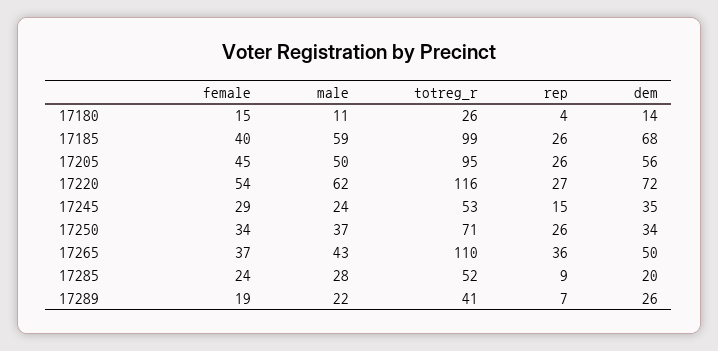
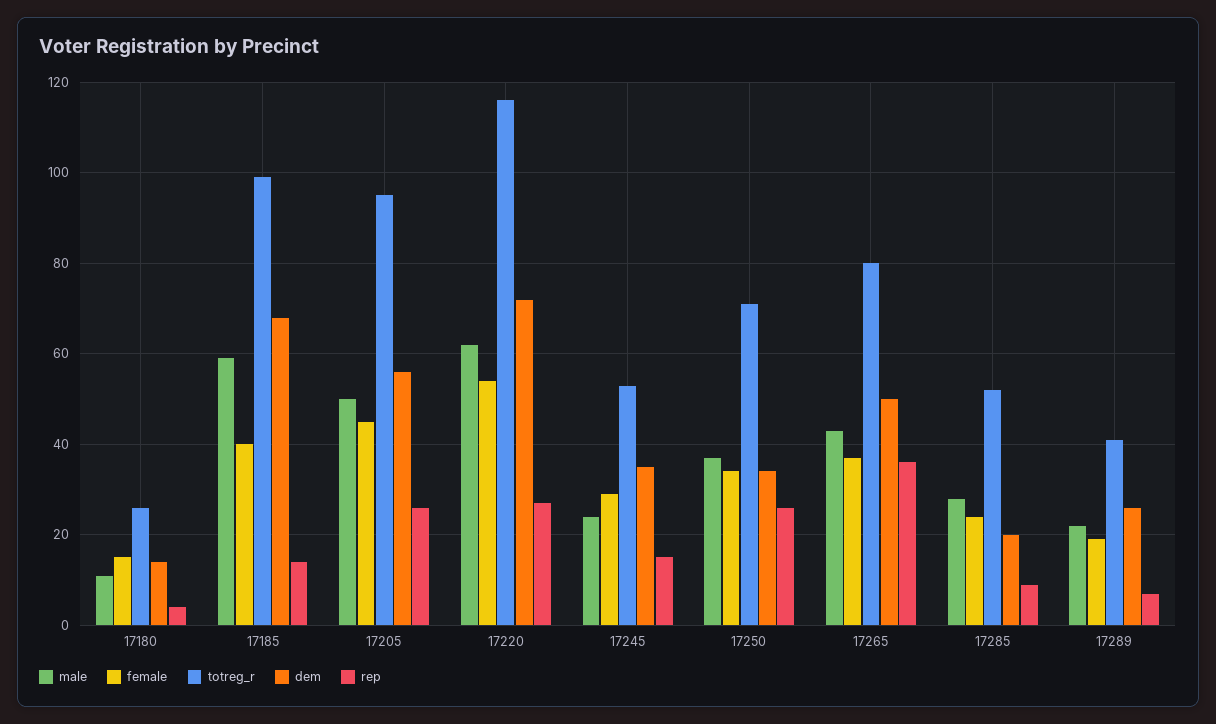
  {
    "female": {
      "17180": 15,
      "17185": 40,
      "17205": 45,
      "17220": 54,
      "17245": 29,
      "17250": 34,
      "17265": 37,
      "17285": 24,
      "17289": 19
    },
    "male": {
      "17180": 11,
      "17185": 59,
      "17205": 50,
      "17220": 62,
      "17245": 24,
      "17250": 37,
      "17265": 43,
      "17285": 28,
      "17289": 22
    },
    "totreg_r": {
      "17180": 26,
      "17185": 99,
      "17205": 95,
      "17220": 116,
      "17245": 53,
      "17250": 71,
-     "17265": 110,
+     "17265": 80,
      "17285": 52,
      "17289": 41
    },
    "rep": {
      "17180": 4,
-     "17185": 26,
+     "17185": 15,
      "17205": 26,
      "17220": 27,
      "17245": 15,
      "17250": 26,
      "17265": 36,
      "17285": 9,
      "17289": 7
    },
    "dem": {
      "17180": 14,
      "17185": 68,
      "17205": 56,
      "17220": 72,
      "17245": 35,
      "17250": 34,
      "17265": 50,
      "17285": 20,
      "17289": 26
    }
  }

